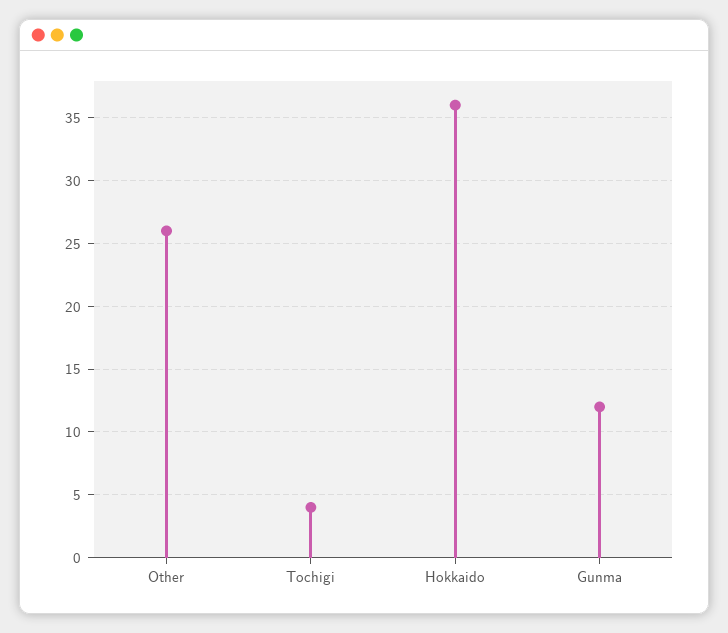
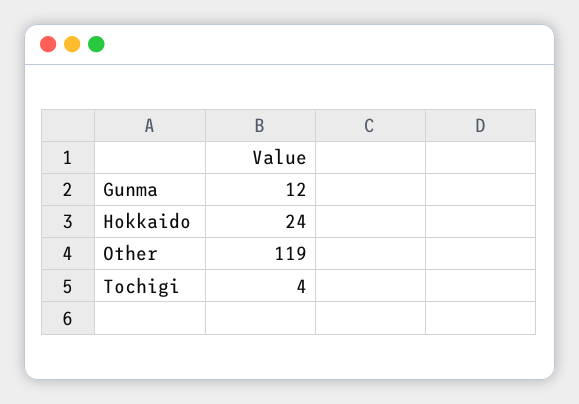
  {
-   "Other": 26,
+   "Other": 119,
    "Tochigi": 4,
-   "Hokkaido": 36,
+   "Hokkaido": 24,
    "Gunma": 12
  }

